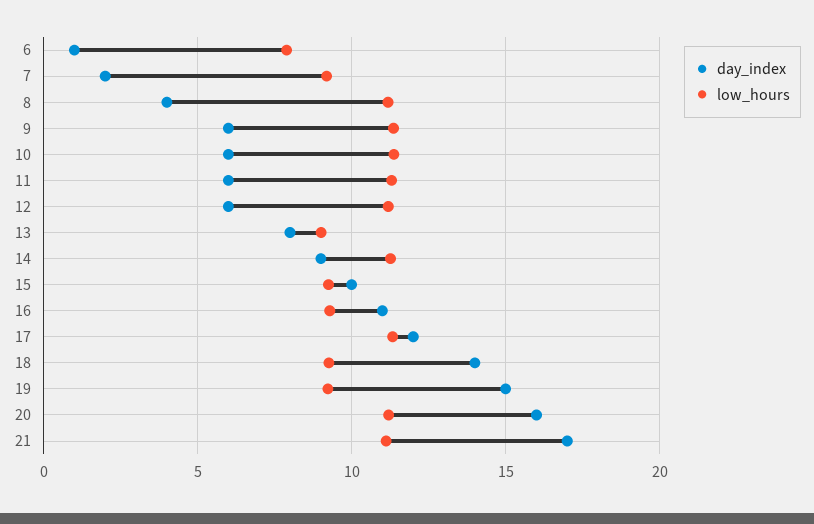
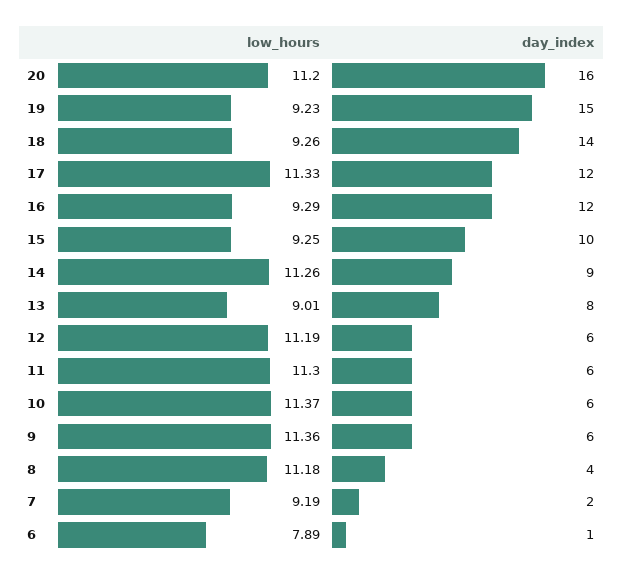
  {
    "day_index": {
      "6": 1,
      "7": 2,
      "8": 4,
      "9": 6,
      "10": 6,
      "11": 6,
      "12": 6,
      "13": 8,
      "14": 9,
      "15": 10,
-     "16": 11,
+     "16": 12,
      "17": 12,
      "18": 14,
      "19": 15,
-     "20": 16,
+     "20": 16
-     "21": 17
    },
    "low_hours": {
      "6": 7.89,
      "7": 9.19,
      "8": 11.18,
      "9": 11.36,
      "10": 11.37,
      "11": 11.3,
      "12": 11.19,
      "13": 9.01,
      "14": 11.26,
      "15": 9.25,
      "16": 9.29,
      "17": 11.33,
      "18": 9.26,
      "19": 9.23,
-     "20": 11.2,
+     "20": 11.2
-     "21": 11
    }
  }

